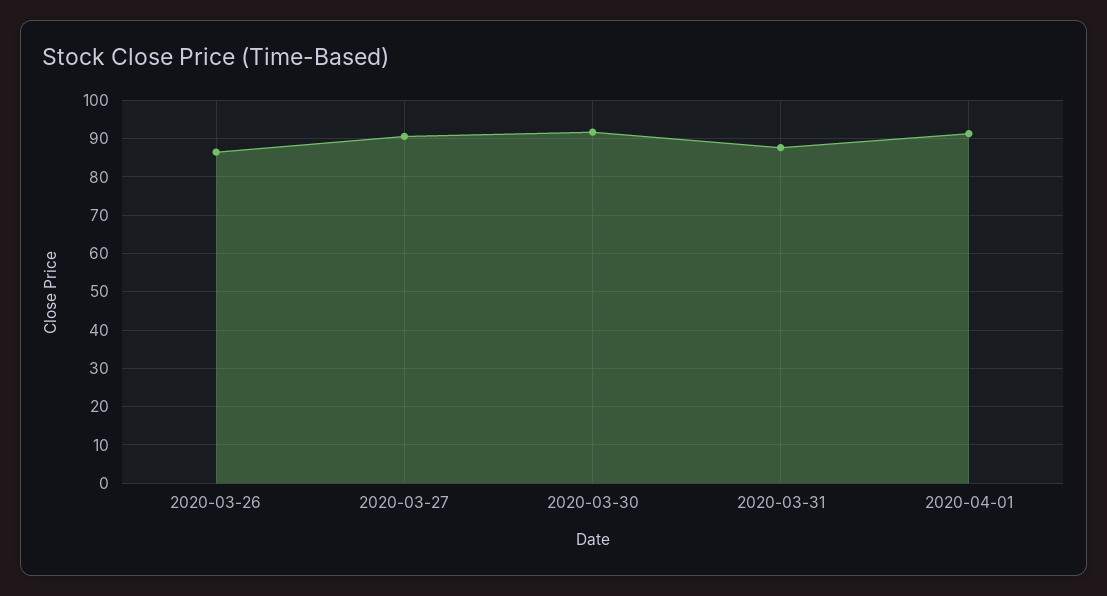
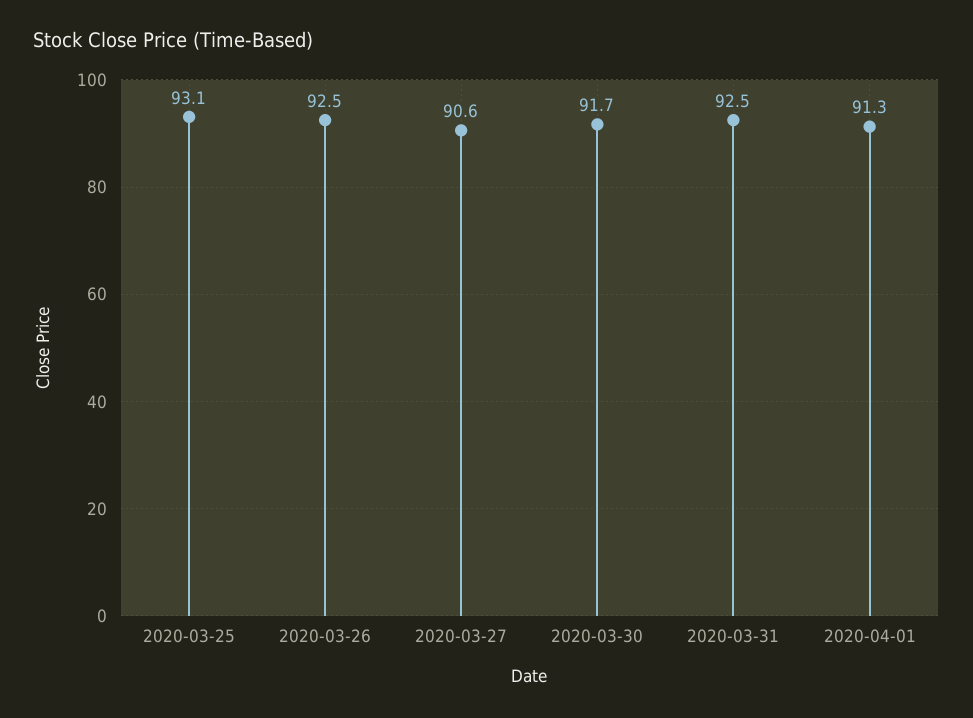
  {
-   "2020-03-26": 86,
+   "2020-03-26": 92.5,
    "2020-03-27": 90.6,
    "2020-03-30": 91.7,
-   "2020-03-31": 88,
+   "2020-03-31": 92.5,
-   "2020-04-01": 91.3
+   "2020-04-01": 91.3,
+   "2020-03-25": 93.1
  }

